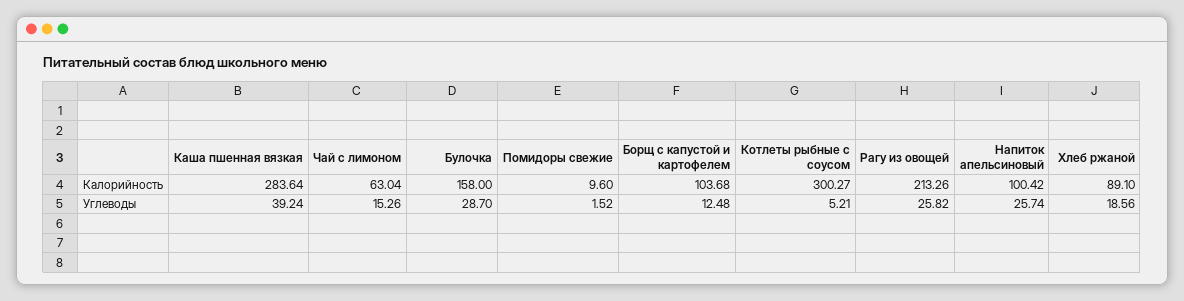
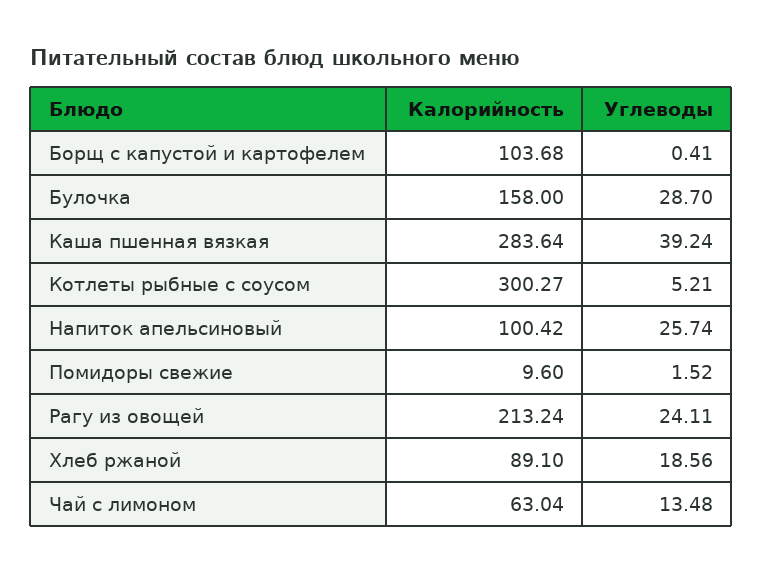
  {
    "Каша пшенная вязкая": {
      "Калорийность": 283.64,
      "Углеводы": 39.24
    },
    "Чай с лимоном": {
      "Калорийность": 63.04,
-     "Углеводы": 15.26
+     "Углеводы": 13.48
    },
    "Булочка": {
      "Калорийность": 158,
      "Углеводы": 28.7
    },
    "Помидоры свежие": {
      "Калорийность": 9.6,
      "Углеводы": 1.52
    },
    "Борщ с капустой и картофелем": {
      "Калорийность": 103.68,
-     "Углеводы": 12.48
+     "Углеводы": 0.41
    },
    "Котлеты рыбные с соусом": {
      "Калорийность": 300.27,
      "Углеводы": 5.21
    },
    "Рагу из овощей": {
-     "Калорийность": 213.26,
+     "Калорийность": 213.24,
-     "Углеводы": 25.82
+     "Углеводы": 24.11
    },
    "Напиток апельсиновый": {
      "Калорийность": 100.42,
      "Углеводы": 25.74
    },
    "Хлеб ржаной": {
      "Калорийность": 89.1,
      "Углеводы": 18.56
    }
  }

